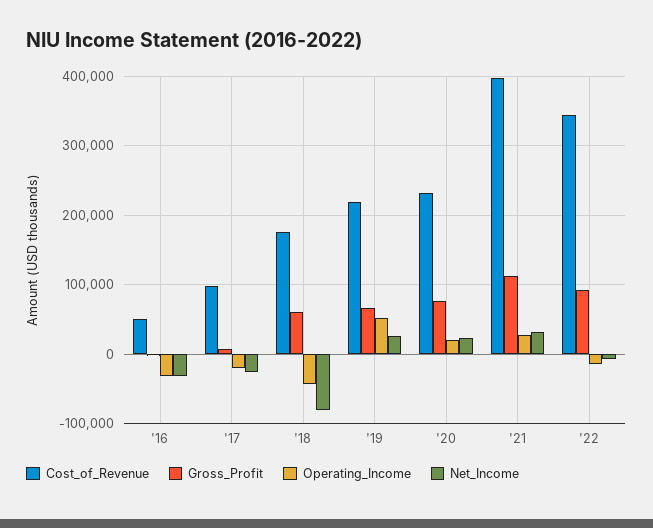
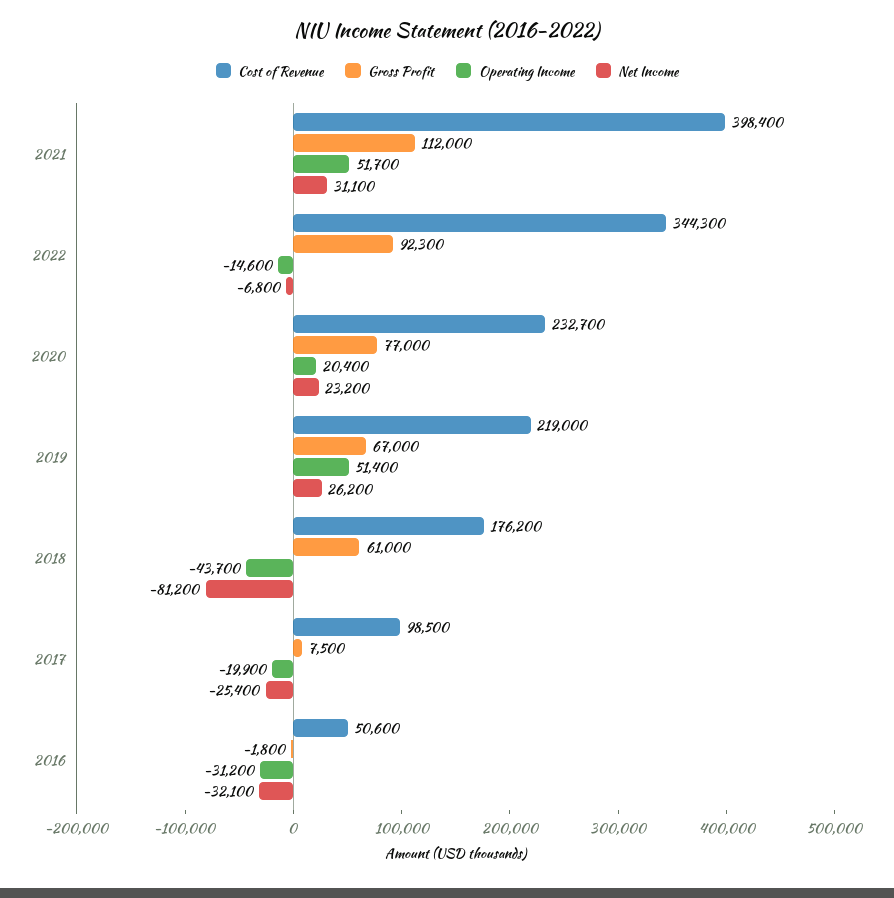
  {
    "Cost_of_Revenue": {
      "'16": 50600,
      "'17": 98500,
      "'18": 176200,
      "'19": 219000,
      "'20": 232700,
      "'21": 398400,
      "'22": 344300
    },
    "Gross_Profit": {
      "'16": -1800,
      "'17": 7500,
      "'18": 61000,
      "'19": 67000,
      "'20": 77000,
      "'21": 112000,
      "'22": 92300
    },
    "Operating_Income": {
      "'16": -31200,
      "'17": -19900,
      "'18": -43700,
      "'19": 51400,
      "'20": 20400,
-     "'21": 30000,
+     "'21": 51700,
      "'22": -14600
    },
    "Net_Income": {
      "'16": -32100,
      "'17": -25400,
      "'18": -81200,
      "'19": 26200,
      "'20": 23200,
      "'21": 31100,
      "'22": -6800
    }
  }

